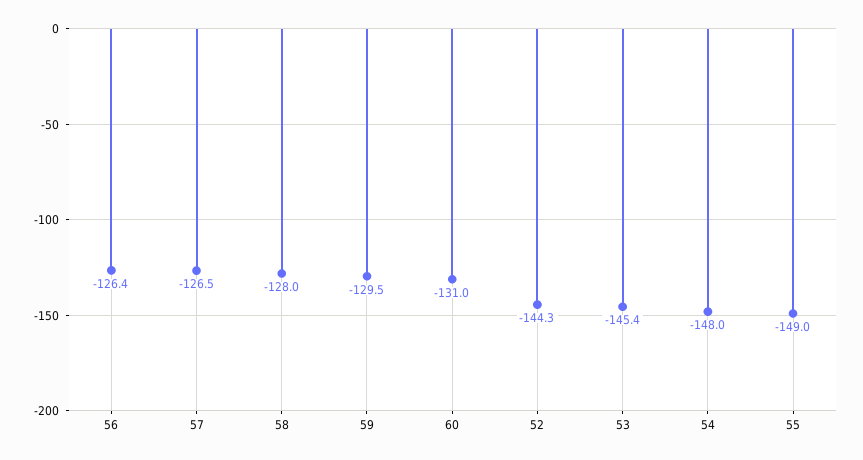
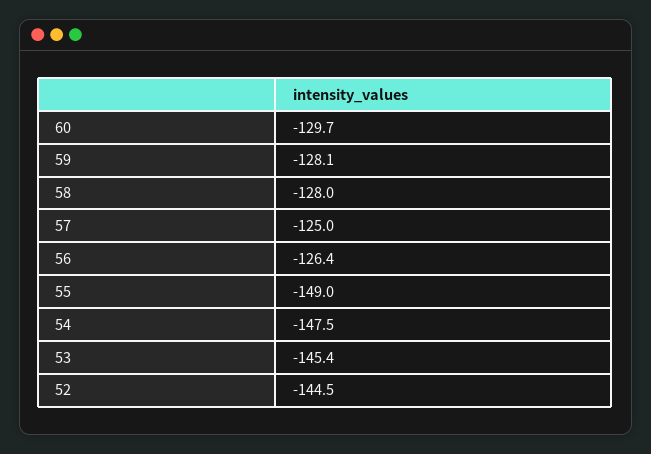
  {
    "56": -126.4,
-   "57": -126.5,
+   "57": -125,
    "58": -128,
-   "59": -129.5,
+   "59": -128.1,
-   "60": -131,
+   "60": -129.7,
-   "52": -144.3,
+   "52": -144.5,
    "53": -145.4,
-   "54": -148,
+   "54": -147.5,
    "55": -149
  }

